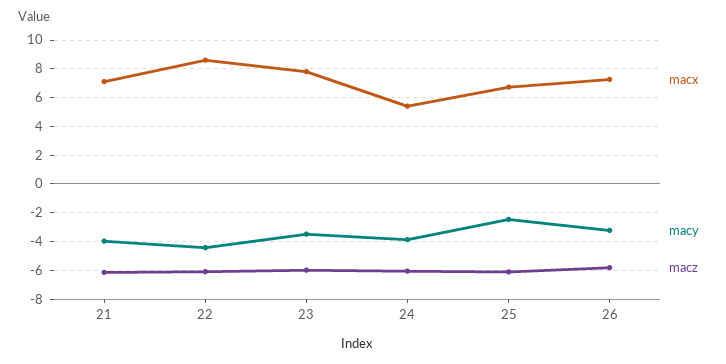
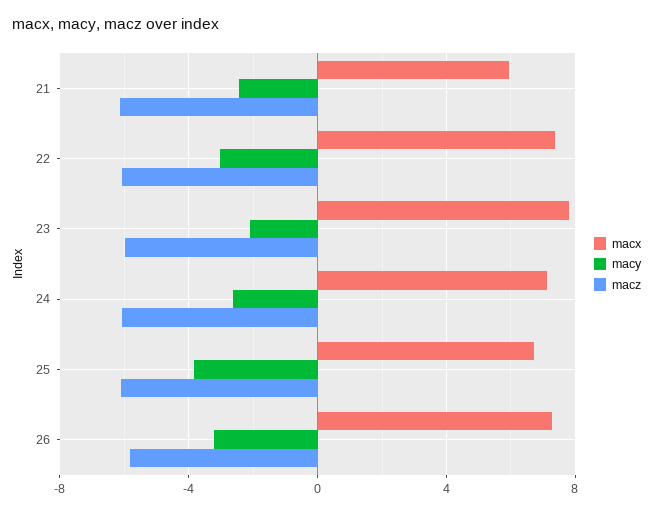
  {
    "macx": {
-     "21": 7,
+     "21": 6,
-     "22": 8.5,
+     "22": 7.5,
      "23": 8,
-     "24": 5.5,
+     "24": 7,
      "25": 6.5,
      "26": 7.5
    },
    "macy": {
-     "21": -4,
+     "21": -2.5,
-     "22": -4.5,
+     "22": -3,
-     "23": -3.5,
+     "23": -2,
-     "24": -4,
+     "24": -2.5,
-     "25": -2.5,
+     "25": -4,
      "26": -3
    },
    "macz": {
      "21": -6,
      "22": -6,
      "23": -6,
      "24": -6,
      "25": -6,
      "26": -6
    }
  }

